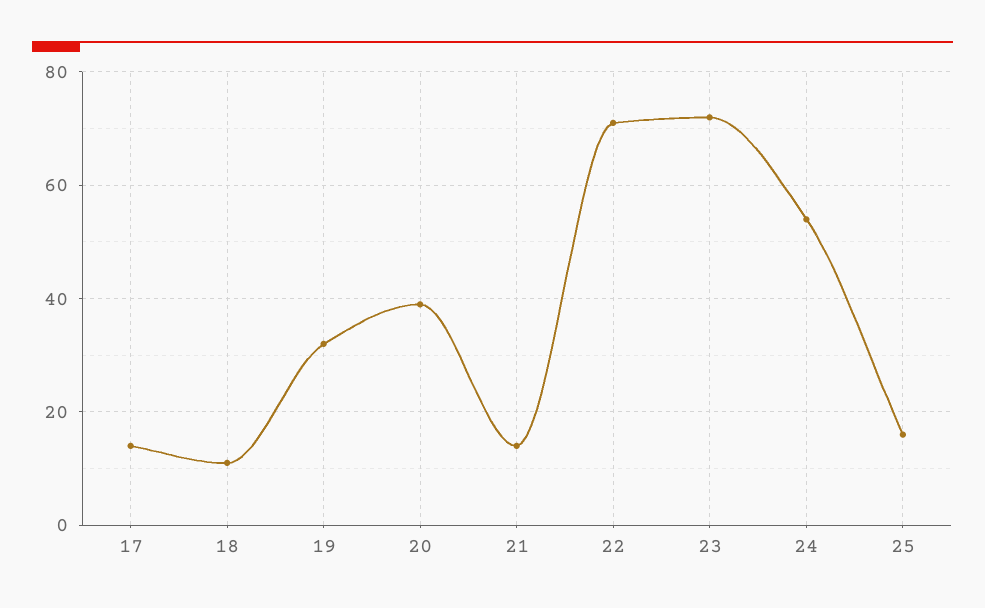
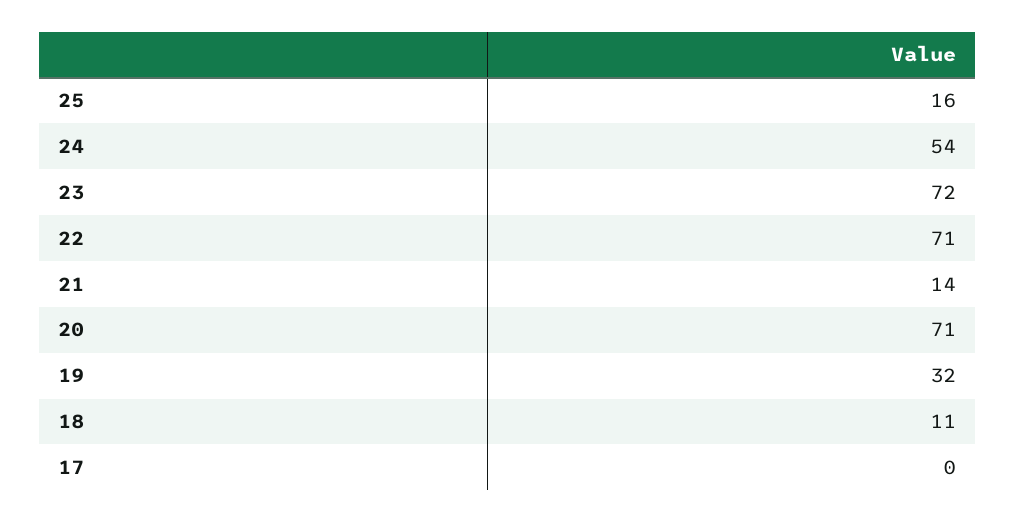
  {
-   "17": 15,
+   "17": 0,
    "18": 11,
    "19": 32,
-   "20": 40,
+   "20": 71,
    "21": 14,
    "22": 71,
    "23": 72,
    "24": 54,
    "25": 16
  }

